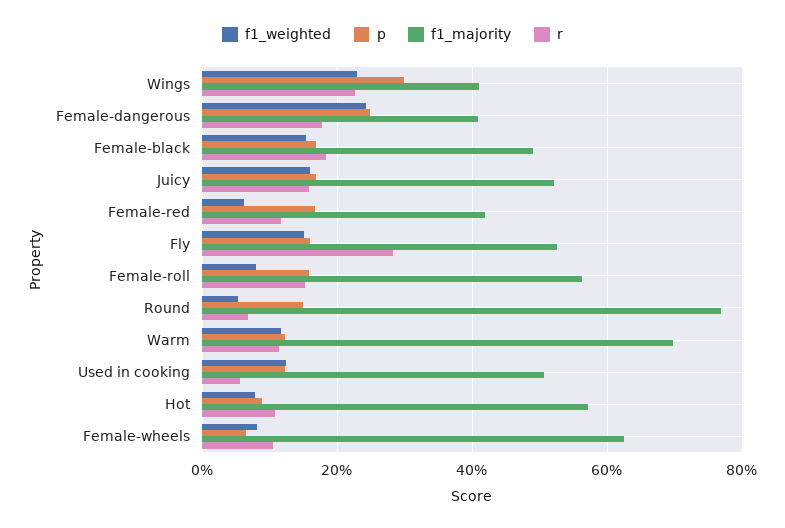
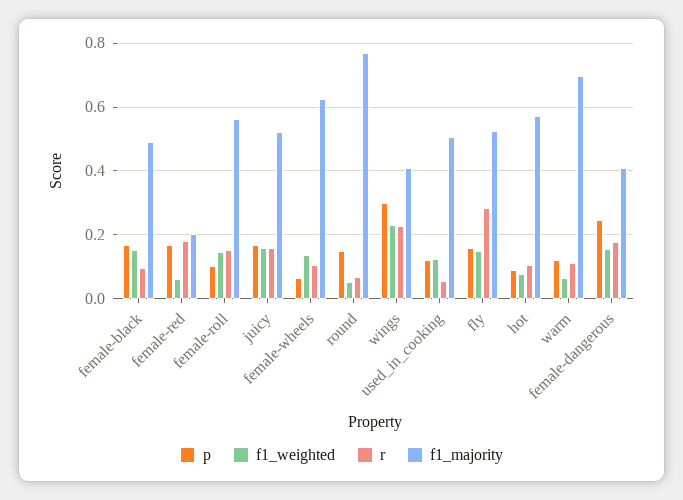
  {
    "f1_weighted": {
      "Wings": 0.22,
-     "Female-dangerous": 0.24,
+     "Female-dangerous": 0.16,
      "Female-black": 0.16,
      "Juicy": 0.16,
      "Female-red": 0.06,
      "Fly": 0.14,
-     "Female-roll": 0.08,
+     "Female-roll": 0.14,
      "Round": 0.06,
-     "Warm": 0.12,
+     "Warm": 0.06,
      "Used in cooking": 0.12,
      "Hot": 0.08,
-     "Female-wheels": 0.08
+     "Female-wheels": 0.14
    },
    "p": {
      "Wings": 0.3,
      "Female-dangerous": 0.24,
      "Female-black": 0.16,
      "Juicy": 0.16,
      "Female-red": 0.16,
      "Fly": 0.16,
-     "Female-roll": 0.16,
+     "Female-roll": 0.1,
      "Round": 0.14,
      "Warm": 0.12,
      "Used in cooking": 0.12,
      "Hot": 0.08,
      "Female-wheels": 0.06
    },
    "f1_majority": {
      "Wings": 0.4,
      "Female-dangerous": 0.4,
      "Female-black": 0.5,
      "Juicy": 0.52,
-     "Female-red": 0.42,
+     "Female-red": 0.2,
      "Fly": 0.52,
      "Female-roll": 0.56,
      "Round": 0.76,
      "Warm": 0.7,
      "Used in cooking": 0.5,
      "Hot": 0.58,
      "Female-wheels": 0.62
    },
    "r": {
      "Wings": 0.22,
      "Female-dangerous": 0.18,
-     "Female-black": 0.18,
+     "Female-black": 0.1,
      "Juicy": 0.16,
-     "Female-red": 0.12,
+     "Female-red": 0.18,
      "Fly": 0.28,
      "Female-roll": 0.16,
      "Round": 0.06,
      "Warm": 0.12,
      "Used in cooking": 0.06,
      "Hot": 0.1,
      "Female-wheels": 0.1
    }
  }

